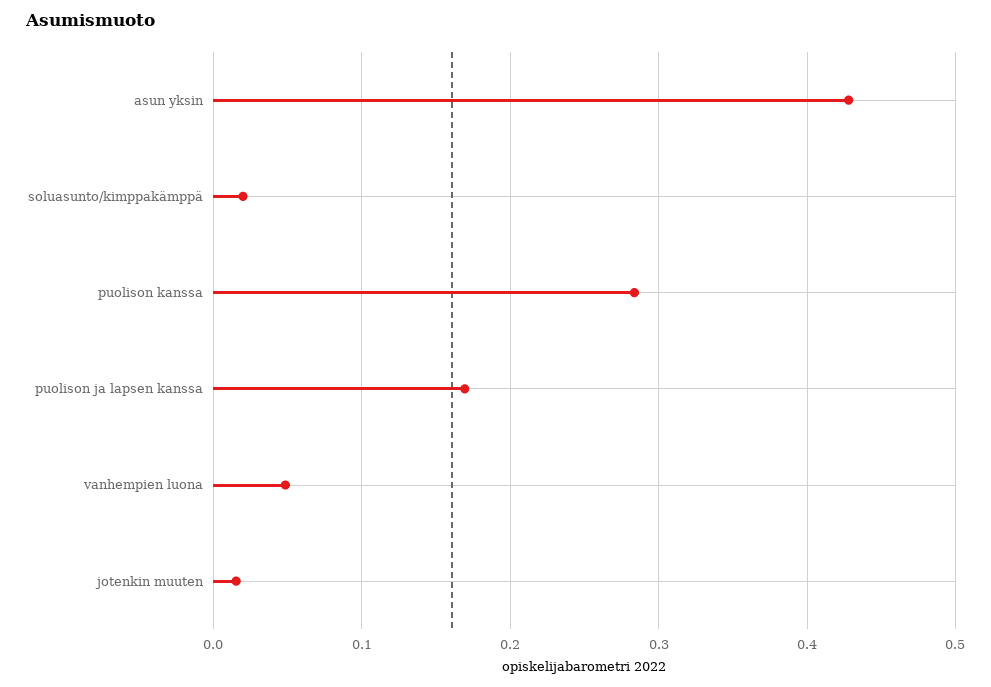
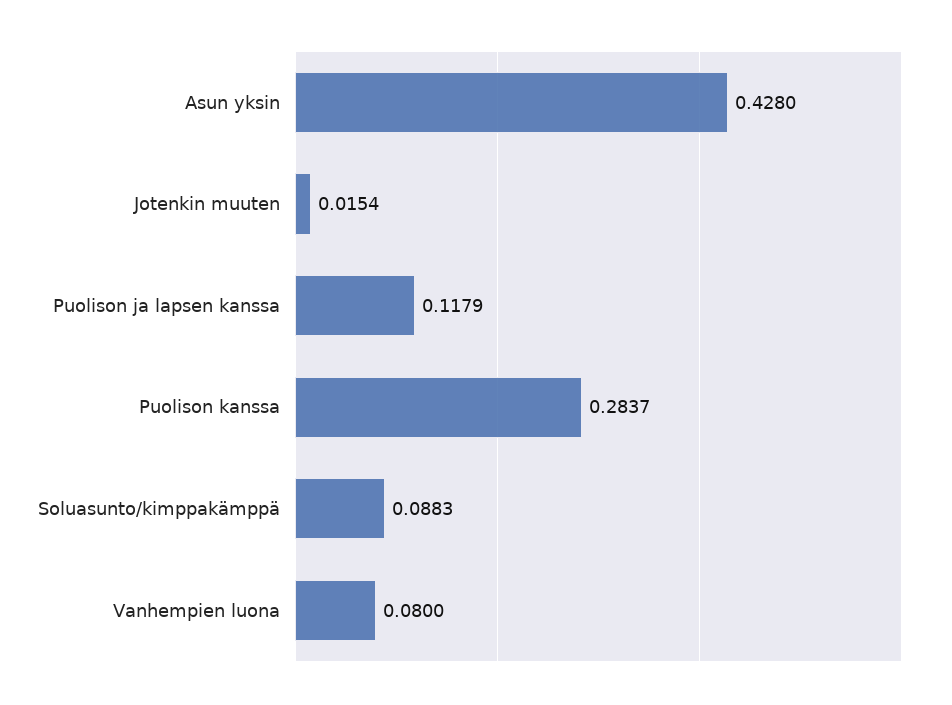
  {
    "asun yksin": 0.428,
-   "soluasunto/kimppakämppä": 0.02,
+   "soluasunto/kimppakämppä": 0.0883,
    "puolison kanssa": 0.2837,
-   "puolison ja lapsen kanssa": 0.17,
+   "puolison ja lapsen kanssa": 0.1179,
-   "vanhempien luona": 0.05,
+   "vanhempien luona": 0.08,
    "jotenkin muuten": 0.0154
  }

